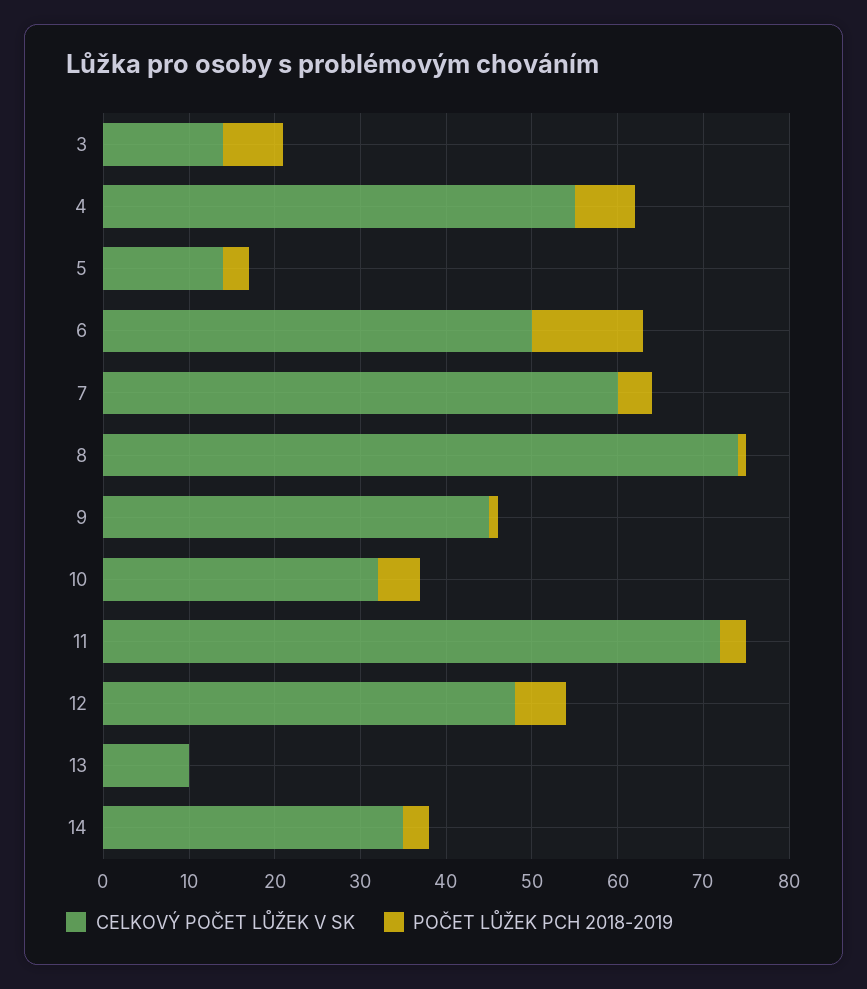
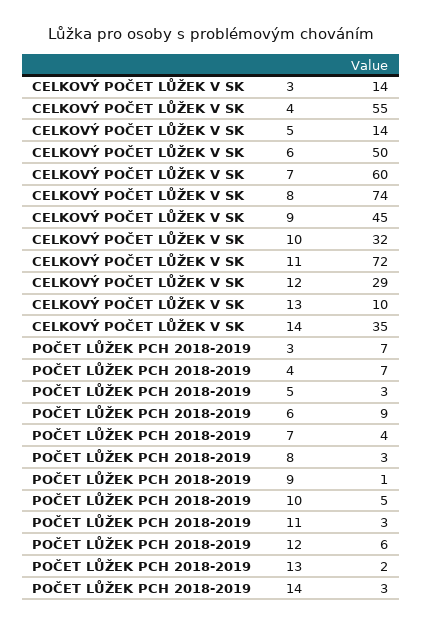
  {
    "CELKOVÝ POČET LŮŽEK V SK": {
      "3": 14,
      "4": 55,
      "5": 14,
      "6": 50,
      "7": 60,
      "8": 74,
      "9": 45,
      "10": 32,
      "11": 72,
-     "12": 48,
+     "12": 29,
      "13": 10,
      "14": 35
    },
    "POČET LŮŽEK PCH 2018-2019": {
      "3": 7,
      "4": 7,
      "5": 3,
-     "6": 13,
+     "6": 9,
      "7": 4,
-     "8": 1,
+     "8": 3,
      "9": 1,
      "10": 5,
      "11": 3,
      "12": 6,
-     "13": 0,
+     "13": 2,
      "14": 3
    }
  }

